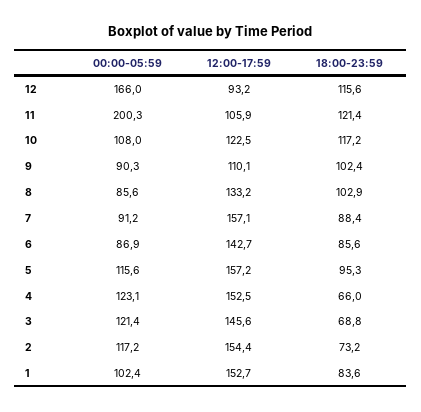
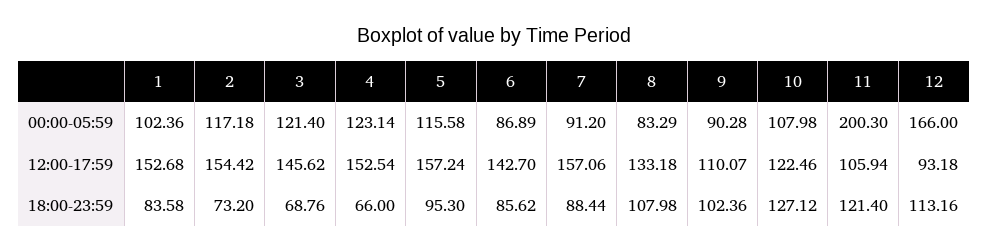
  {
    "00:00-05:59": {
      "12": 166,
      "11": 200.3,
      "10": 107.98,
      "9": 90.28,
-     "8": 85.6,
+     "8": 83.29,
      "7": 91.2,
      "6": 86.89,
      "5": 115.58,
      "4": 123.14,
      "3": 121.4,
      "2": 117.18,
      "1": 102.36
    },
    "12:00-17:59": {
      "12": 93.18,
      "11": 105.94,
      "10": 122.46,
      "9": 110.07,
      "8": 133.18,
      "7": 157.06,
      "6": 142.7,
      "5": 157.24,
      "4": 152.54,
      "3": 145.62,
      "2": 154.42,
      "1": 152.68
    },
    "18:00-23:59": {
-     "12": 115.6,
+     "12": 113.16,
      "11": 121.4,
-     "10": 117.2,
+     "10": 127.12,
      "9": 102.36,
-     "8": 102.9,
+     "8": 107.98,
      "7": 88.44,
      "6": 85.62,
      "5": 95.3,
      "4": 66,
      "3": 68.76,
      "2": 73.2,
      "1": 83.58
    }
  }

